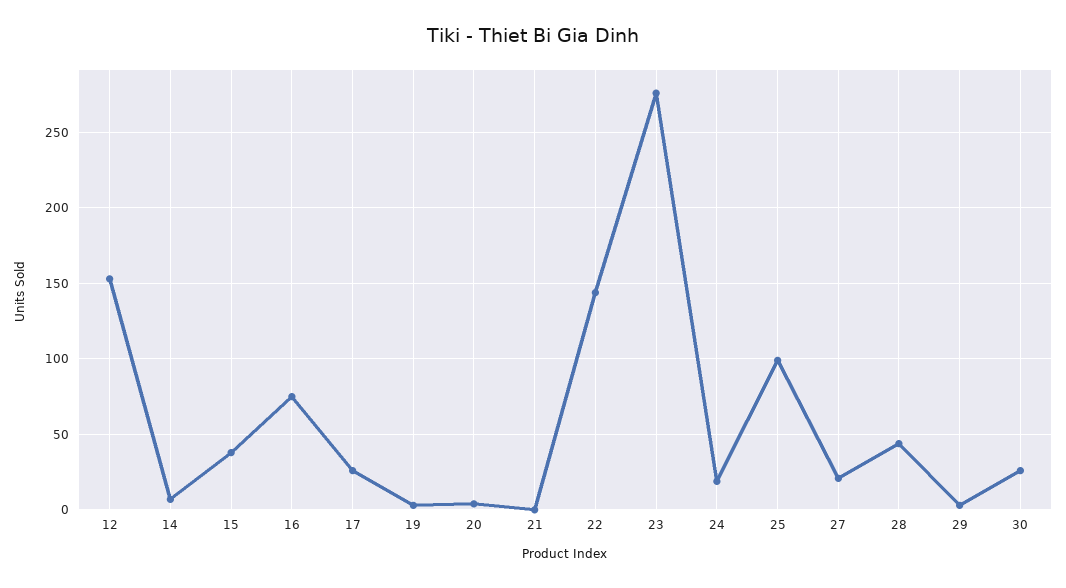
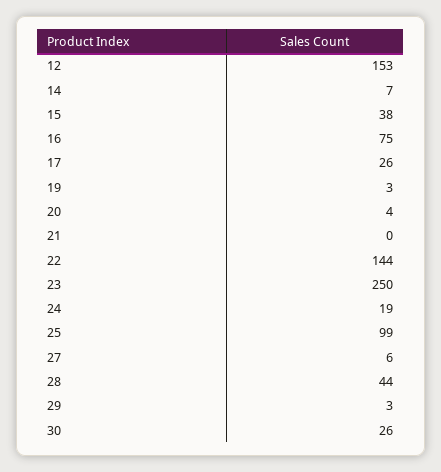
  {
    "12": 153,
    "14": 7,
    "15": 38,
    "16": 75,
    "17": 26,
    "19": 3,
    "20": 4,
    "21": 0,
    "22": 144,
-   "23": 275,
+   "23": 250,
    "24": 19,
    "25": 99,
-   "27": 20,
+   "27": 6,
    "28": 44,
    "29": 3,
    "30": 26
  }

